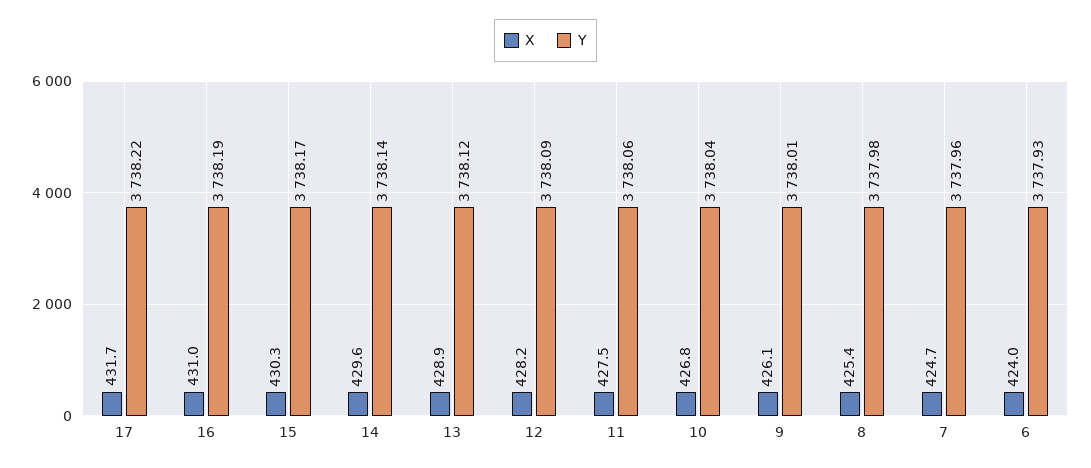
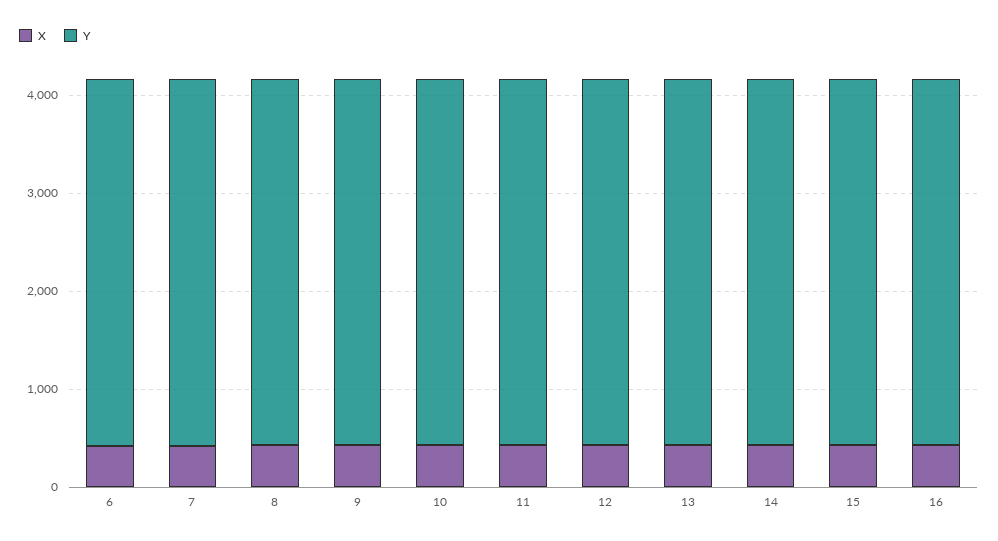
  {
    "X": {
-     "17": 431.7,
      "16": 431,
      "15": 430.3,
      "14": 429.6,
      "13": 428.9,
      "12": 428.2,
      "11": 427.5,
      "10": 426.8,
      "9": 426.1,
      "8": 425.4,
      "7": 424.7,
      "6": 424
    },
    "Y": {
-     "17": 3738.22,
      "16": 3738.19,
      "15": 3738.17,
      "14": 3738.14,
      "13": 3738.12,
      "12": 3738.09,
      "11": 3738.06,
      "10": 3738.04,
      "9": 3738.01,
      "8": 3737.98,
      "7": 3737.96,
      "6": 3737.93
    }
  }

